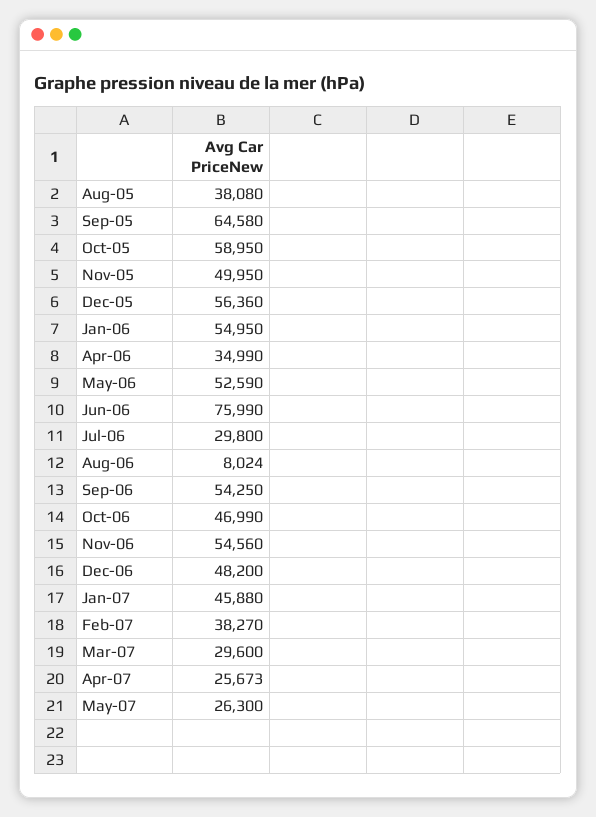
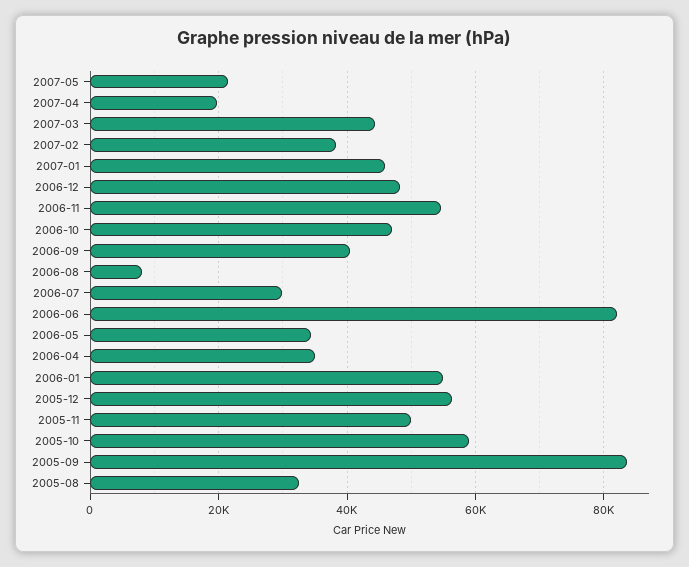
  {
-   "Aug-05": 38080,
+   "Aug-05": 32000,
-   "Sep-05": 64580,
+   "Sep-05": 84000,
    "Oct-05": 58950,
    "Nov-05": 49950,
    "Dec-05": 56360,
    "Jan-06": 54950,
    "Apr-06": 34990,
-   "May-06": 52590,
+   "May-06": 34000,
-   "Jun-06": 75990,
+   "Jun-06": 82000,
    "Jul-06": 29800,
    "Aug-06": 8024,
-   "Sep-06": 54250,
+   "Sep-06": 40000,
    "Oct-06": 46990,
    "Nov-06": 54560,
    "Dec-06": 48200,
    "Jan-07": 45880,
    "Feb-07": 38270,
-   "Mar-07": 29600,
+   "Mar-07": 44000,
-   "Apr-07": 25673,
+   "Apr-07": 20000,
-   "May-07": 26300
+   "May-07": 22000
  }

